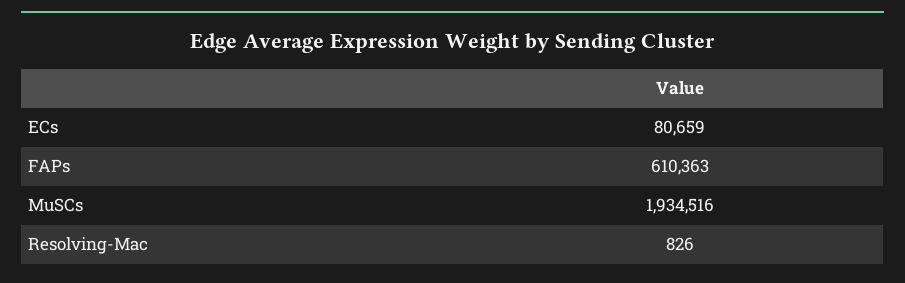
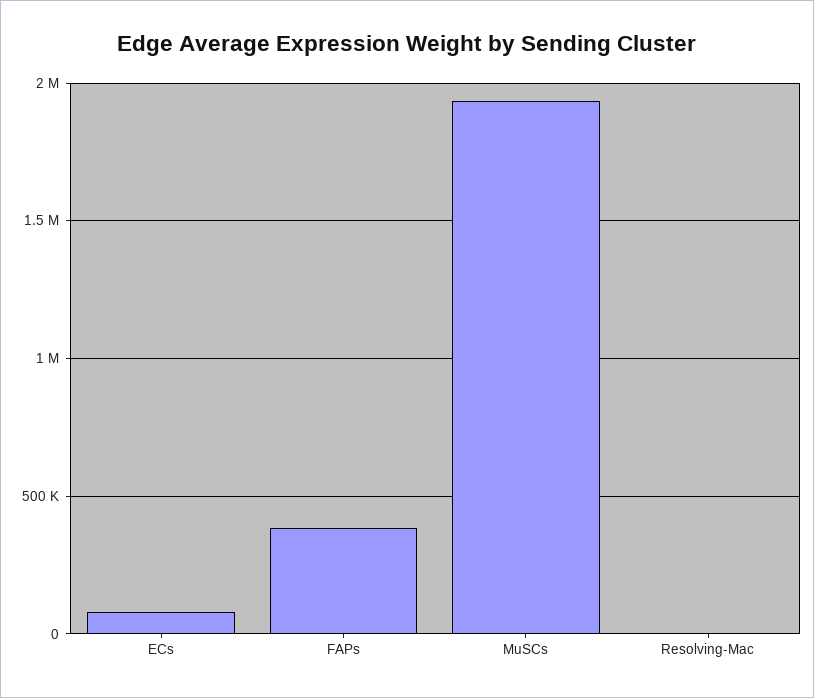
  {
    "ECs": 80659,
-   "FAPs": 610363,
+   "FAPs": 400000,
    "MuSCs": 1934516,
    "Resolving-Mac": 826
  }

